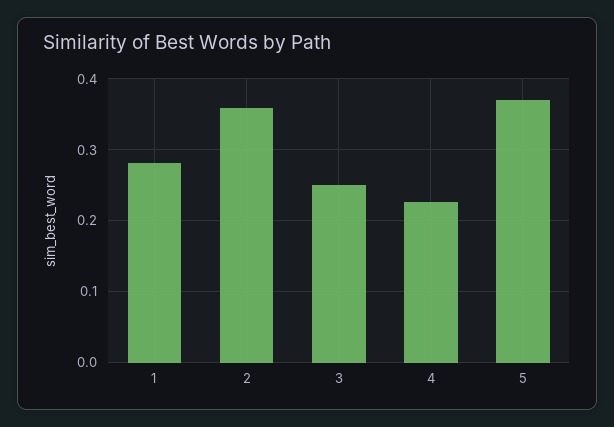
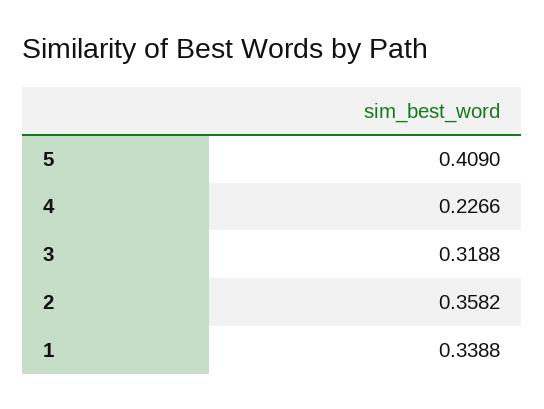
  {
-   "1": 0.28,
+   "1": 0.3388,
    "2": 0.3582,
-   "3": 0.25,
+   "3": 0.3188,
    "4": 0.2266,
-   "5": 0.37
+   "5": 0.409
  }

